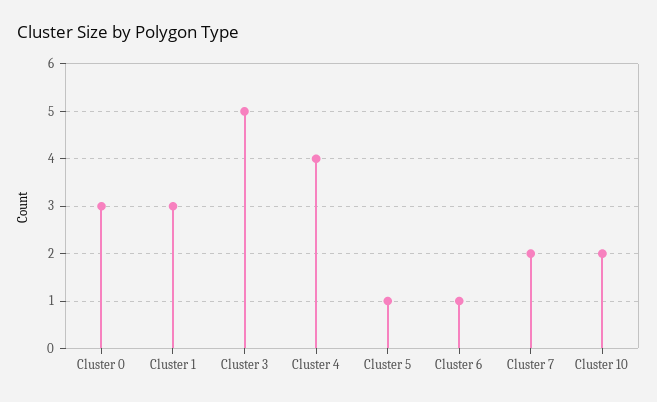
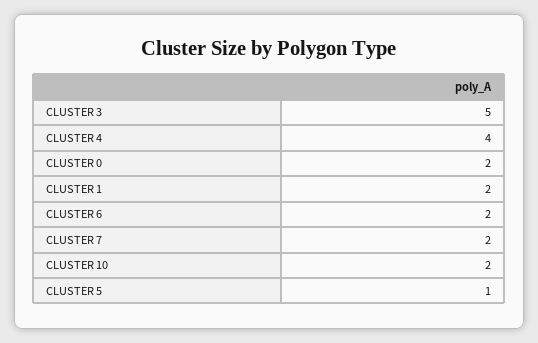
  {
-   "Cluster 0": 3,
+   "Cluster 0": 2,
-   "Cluster 1": 3,
+   "Cluster 1": 2,
    "Cluster 3": 5,
    "Cluster 4": 4,
    "Cluster 5": 1,
-   "Cluster 6": 1,
+   "Cluster 6": 2,
    "Cluster 7": 2,
    "Cluster 10": 2
  }

